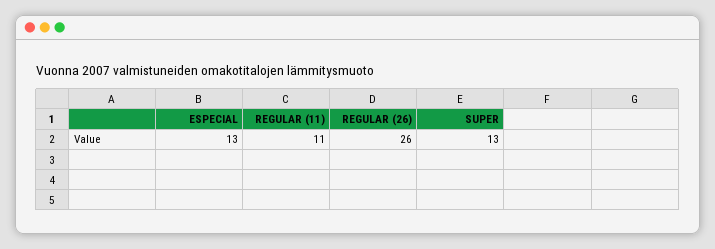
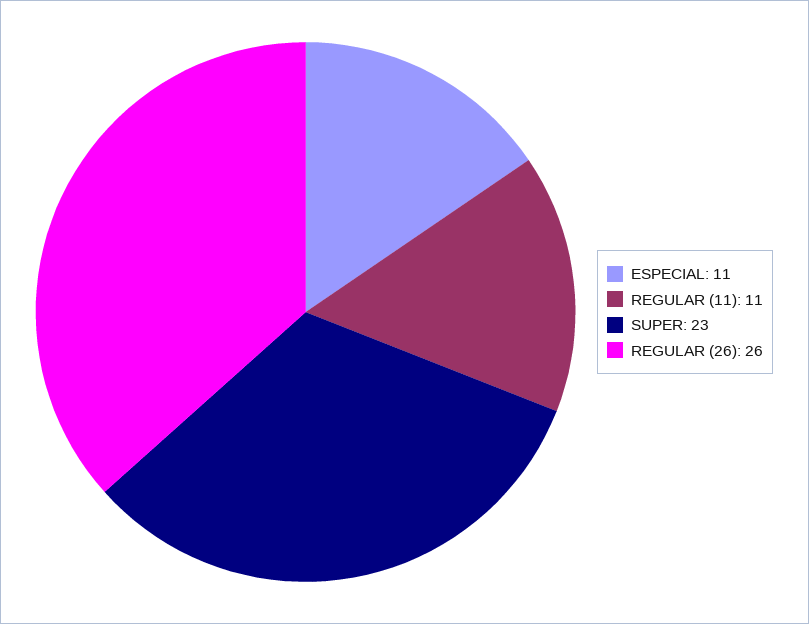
  {
-   "ESPECIAL": 13,
+   "ESPECIAL": 11,
    "REGULAR (11)": 11,
    "REGULAR (26)": 26,
-   "SUPER": 13
+   "SUPER": 23
  }

